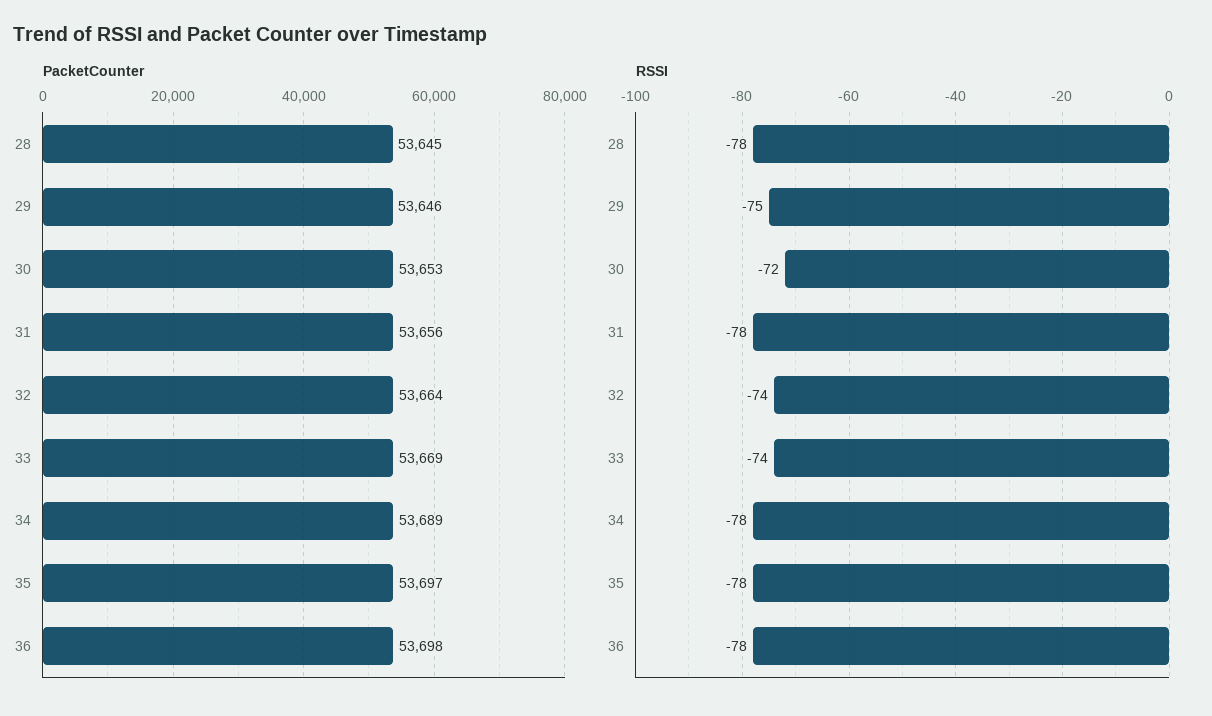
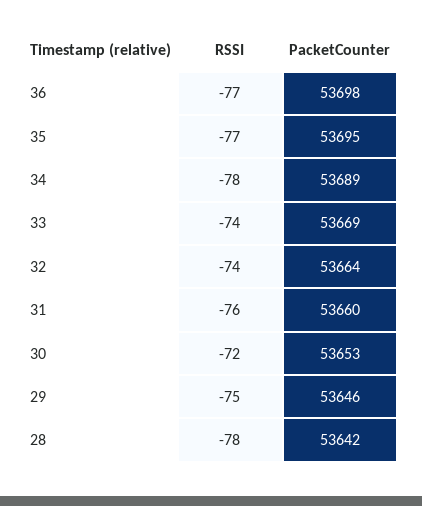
  {
    "PacketCounter": {
-     "28": 53645,
+     "28": 53642,
      "29": 53646,
      "30": 53653,
-     "31": 53656,
+     "31": 53660,
      "32": 53664,
      "33": 53669,
      "34": 53689,
-     "35": 53697,
+     "35": 53695,
      "36": 53698
    },
    "RSSI": {
      "28": -78,
      "29": -75,
      "30": -72,
-     "31": -78,
+     "31": -76,
      "32": -74,
      "33": -74,
      "34": -78,
-     "35": -78,
+     "35": -77,
-     "36": -78
+     "36": -77
    }
  }

